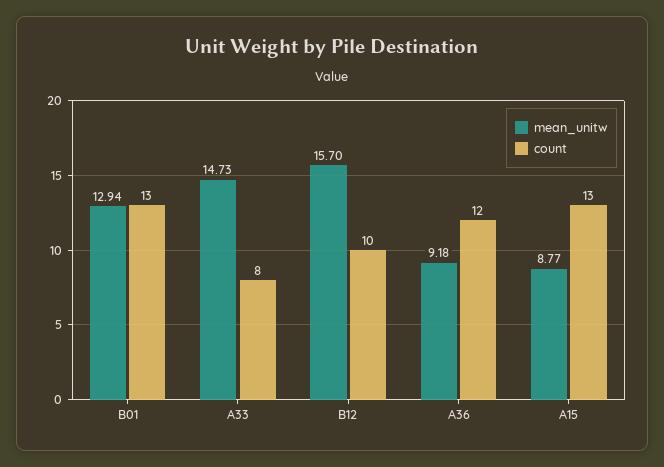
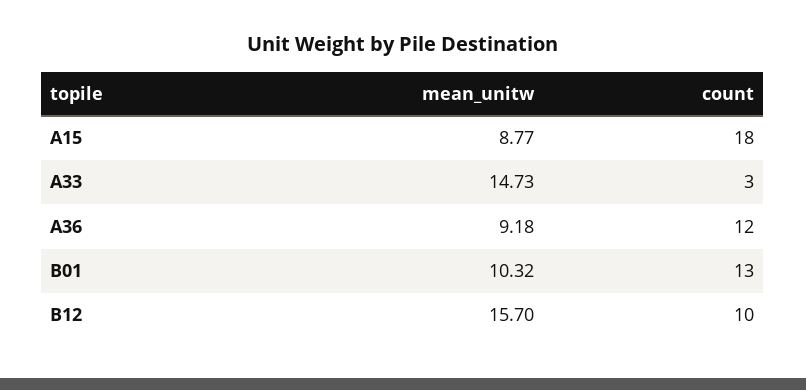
  {
    "mean_unitw": {
-     "B01": 12.94,
+     "B01": 10.32,
      "A33": 14.73,
      "B12": 15.7,
      "A36": 9.18,
      "A15": 8.77
    },
    "count": {
      "B01": 13,
-     "A33": 8,
+     "A33": 3,
      "B12": 10,
      "A36": 12,
-     "A15": 13
+     "A15": 18
    }
  }

